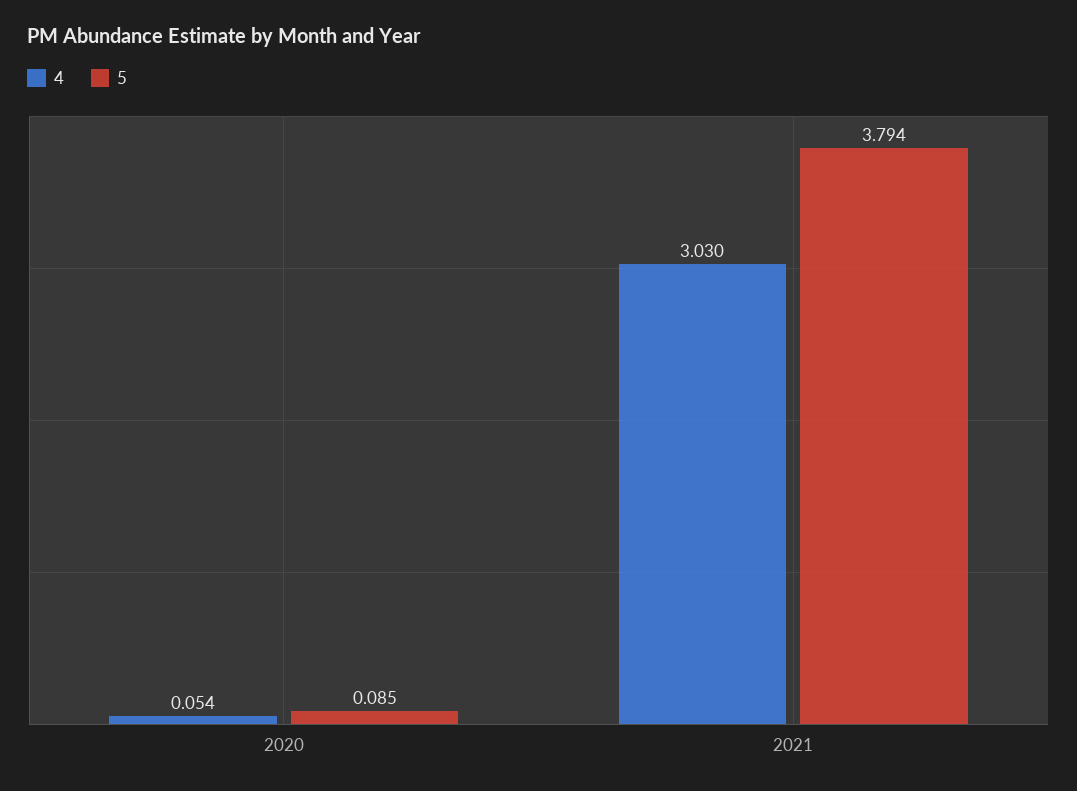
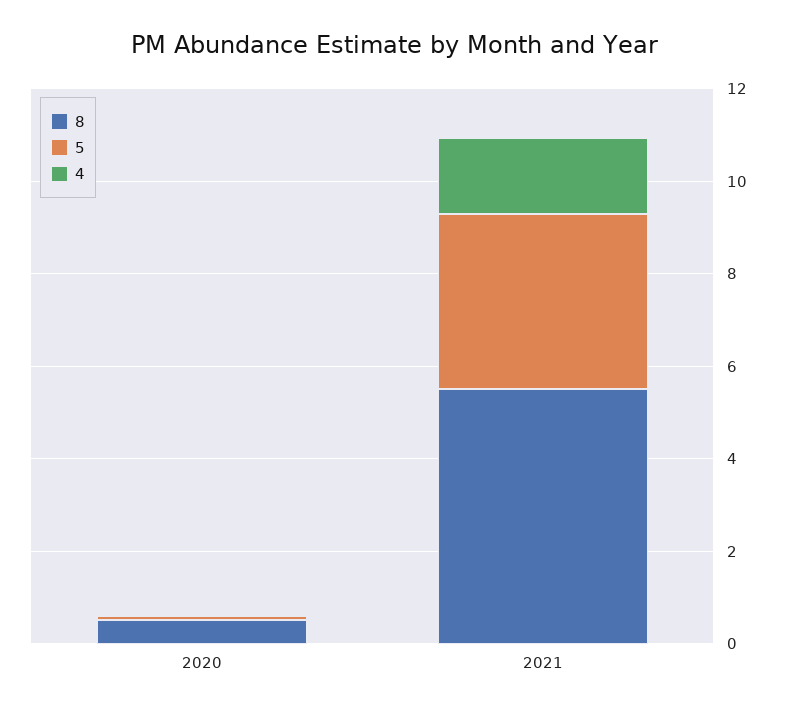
  {
    "4": {
      "2020": 0.054,
-     "2021": 3.03
+     "2021": 1.5
    },
    "5": {
      "2020": 0.085,
      "2021": 3.794
-   }
+   },
+   "8": {
+     "2020": 0.5,
+     "2021": 5.5
+   }
  }

